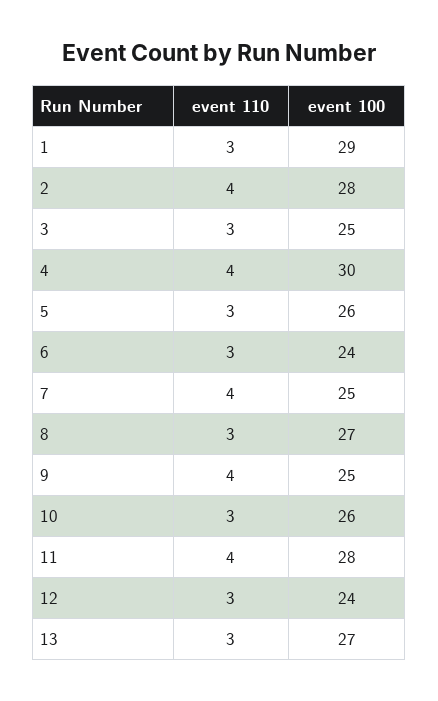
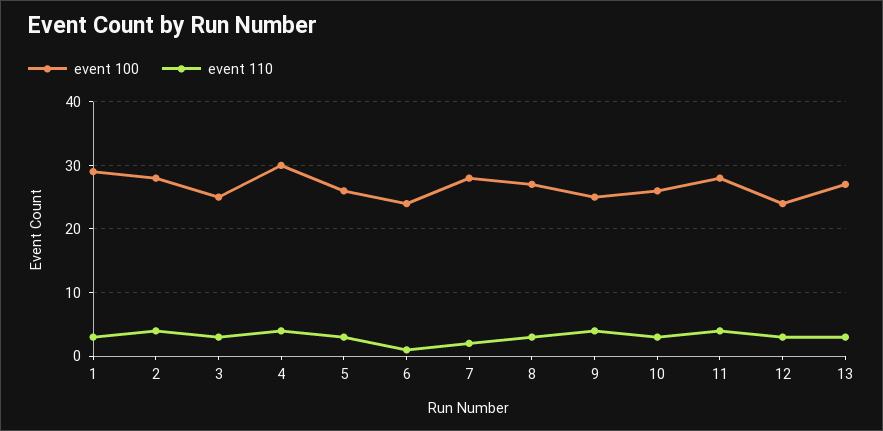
  {
    "event 110": {
      "1": 3,
      "2": 4,
      "3": 3,
      "4": 4,
      "5": 3,
-     "6": 3,
+     "6": 1,
-     "7": 4,
+     "7": 2,
      "8": 3,
      "9": 4,
      "10": 3,
      "11": 4,
      "12": 3,
      "13": 3
    },
    "event 100": {
      "1": 29,
      "2": 28,
      "3": 25,
      "4": 30,
      "5": 26,
      "6": 24,
-     "7": 25,
+     "7": 28,
      "8": 27,
      "9": 25,
      "10": 26,
      "11": 28,
      "12": 24,
      "13": 27
    }
  }

